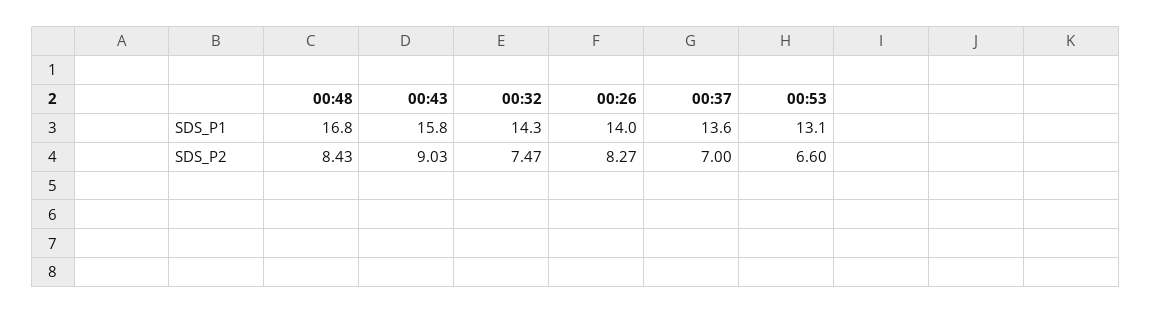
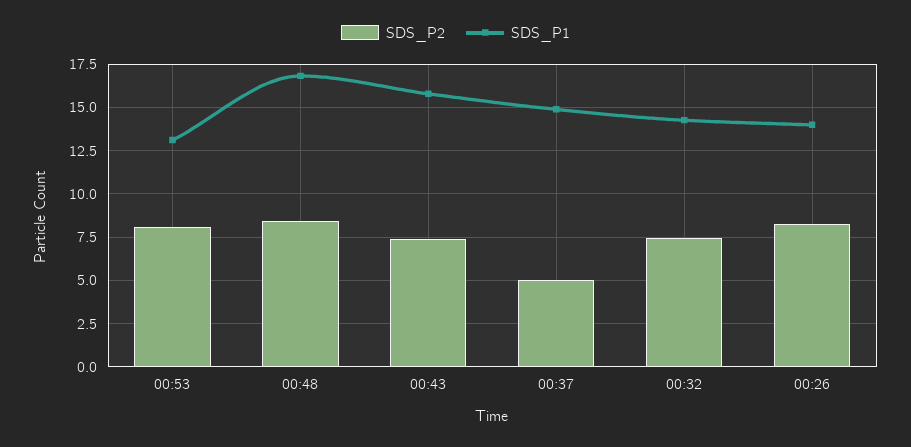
  {
    "SDS_P1": {
      "00:48": 16.8,
      "00:43": 15.8,
      "00:32": 14.3,
      "00:26": 14,
-     "00:37": 13.6,
+     "00:37": 15,
      "00:53": 13.1
    },
    "SDS_P2": {
      "00:48": 8.43,
-     "00:43": 9.03,
+     "00:43": 7.5,
      "00:32": 7.47,
      "00:26": 8.27,
-     "00:37": 7,
+     "00:37": 5,
-     "00:53": 6.6
+     "00:53": 8
    }
  }

